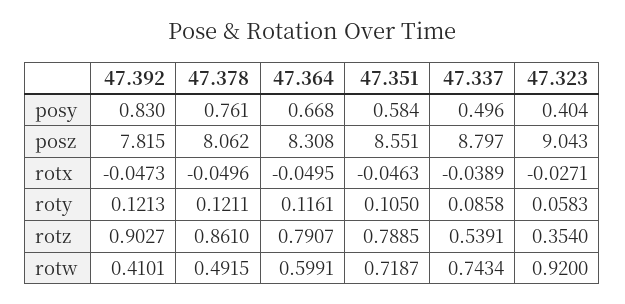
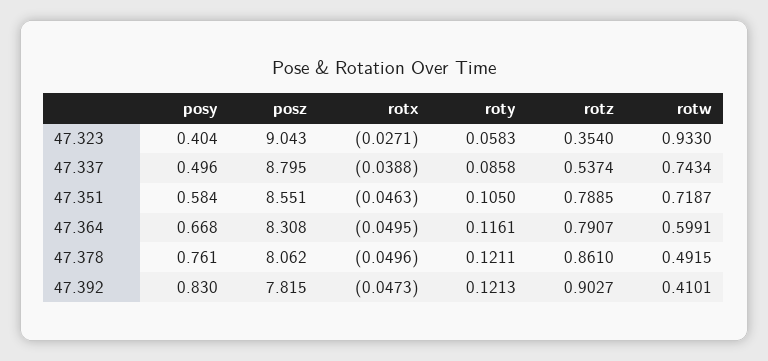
  {
    "47.392": {
      "posy": 0.83,
      "posz": 7.815,
      "rotx": -0.0473,
      "roty": 0.1213,
      "rotz": 0.9027,
      "rotw": 0.4101
    },
    "47.378": {
      "posy": 0.761,
      "posz": 8.062,
      "rotx": -0.0496,
      "roty": 0.1211,
      "rotz": 0.861,
      "rotw": 0.4915
    },
    "47.364": {
      "posy": 0.668,
      "posz": 8.308,
      "rotx": -0.0495,
      "roty": 0.1161,
      "rotz": 0.7907,
      "rotw": 0.5991
    },
    "47.351": {
      "posy": 0.584,
      "posz": 8.551,
      "rotx": -0.0463,
      "roty": 0.105,
      "rotz": 0.7885,
      "rotw": 0.7187
    },
    "47.337": {
      "posy": 0.496,
-     "posz": 8.797,
+     "posz": 8.795,
-     "rotx": -0.0389,
+     "rotx": -0.0388,
      "roty": 0.0858,
-     "rotz": 0.5391,
+     "rotz": 0.5374,
      "rotw": 0.7434
    },
    "47.323": {
      "posy": 0.404,
      "posz": 9.043,
      "rotx": -0.0271,
      "roty": 0.0583,
      "rotz": 0.354,
-     "rotw": 0.92
+     "rotw": 0.933
    }
  }

